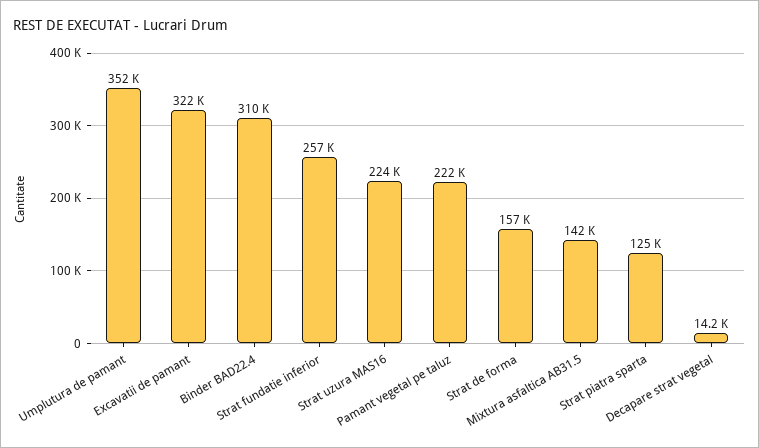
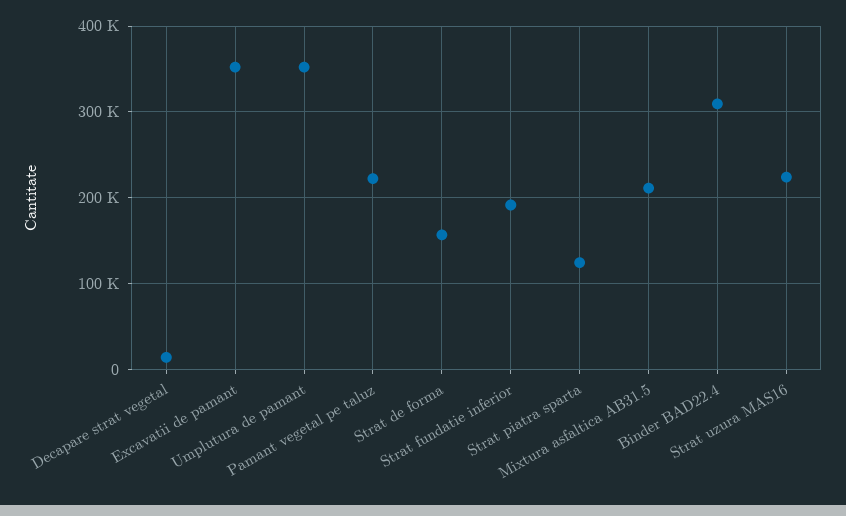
  {
    "Umplutura de pamant": 352000,
-   "Excavatii de pamant": 322000,
+   "Excavatii de pamant": 350000,
    "Binder BAD22.4": 310000,
-   "Strat fundatie inferior": 257000,
+   "Strat fundatie inferior": 190000,
    "Strat uzura MAS16": 224000,
    "Pamant vegetal pe taluz": 222000,
    "Strat de forma": 157000,
-   "Mixtura asfaltica AB31.5": 142000,
+   "Mixtura asfaltica AB31.5": 210000,
    "Strat piatra sparta": 125000,
    "Decapare strat vegetal": 14200
  }

